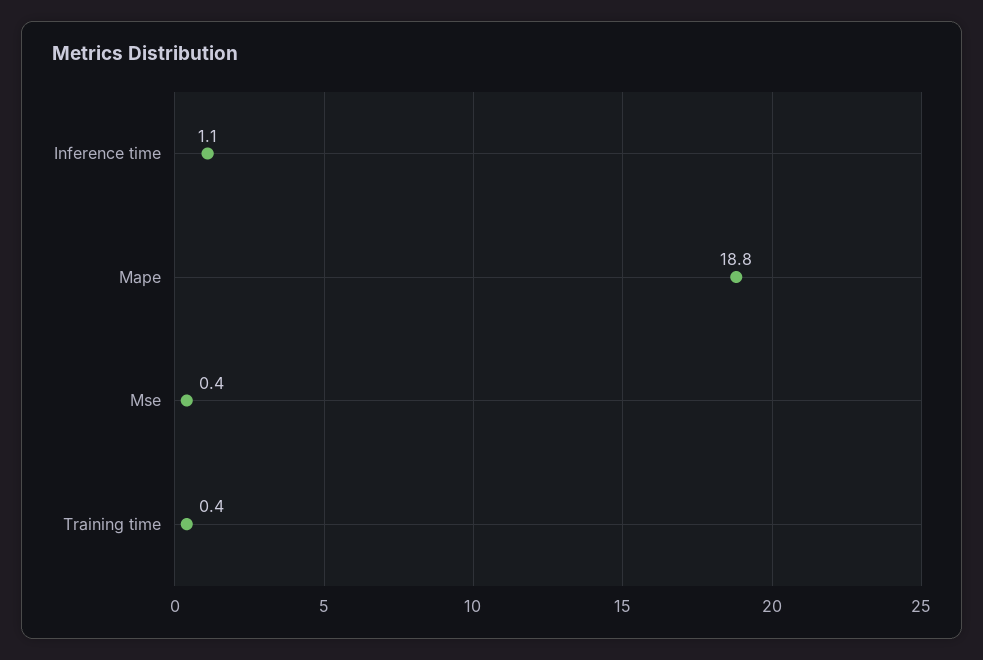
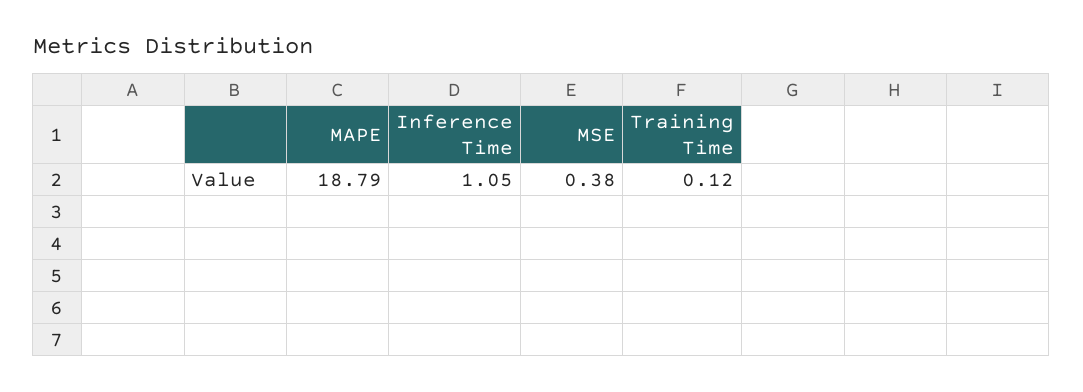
  {
    "Inference time": 1.05,
    "Mape": 18.79,
    "Mse": 0.38,
-   "Training time": 0.4
+   "Training time": 0.12
  }

